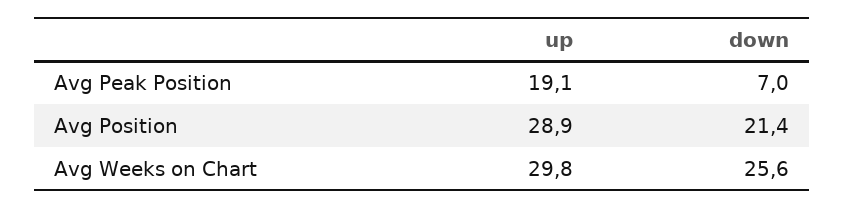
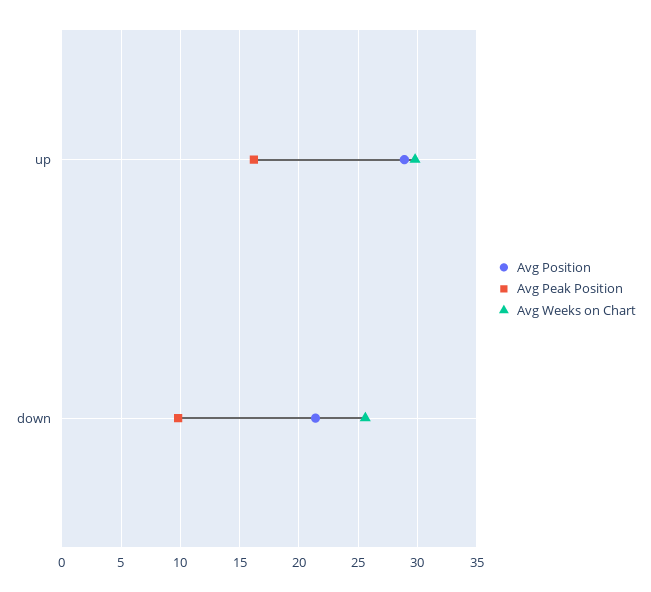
  {
    "Avg Peak Position": {
-     "up": 19.1,
+     "up": 16,
-     "down": 7
+     "down": 10
    },
    "Avg Position": {
      "up": 28.9,
      "down": 21.4
    },
    "Avg Weeks on Chart": {
      "up": 29.8,
      "down": 25.6
    }
  }

